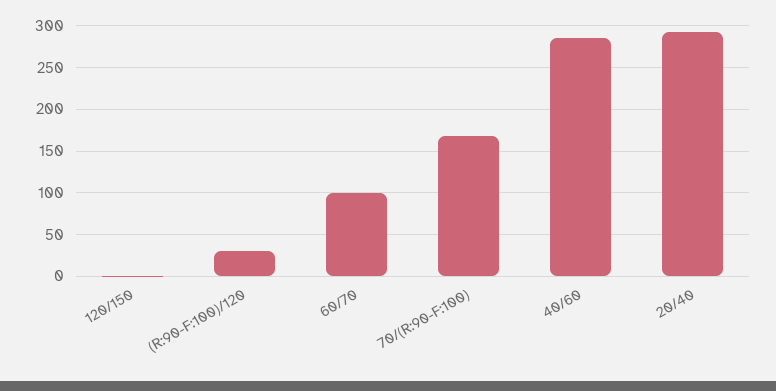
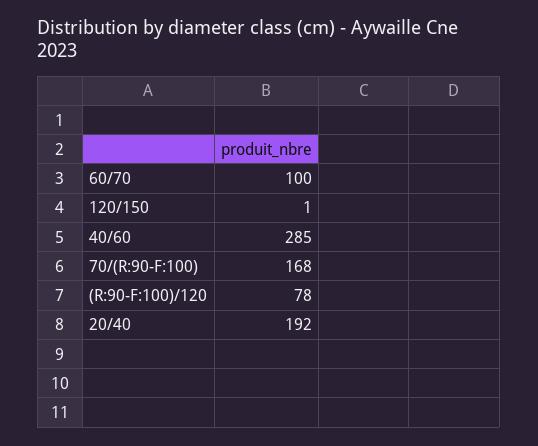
  {
    "120/150": 1,
-   "(R:90-F:100)/120": 30,
+   "(R:90-F:100)/120": 78,
    "60/70": 100,
    "70/(R:90-F:100)": 168,
    "40/60": 285,
-   "20/40": 290
+   "20/40": 192
  }

